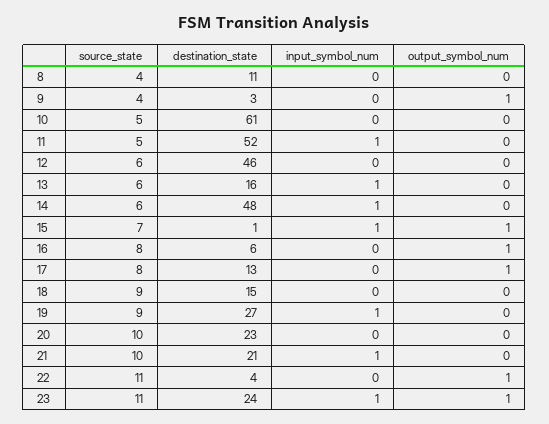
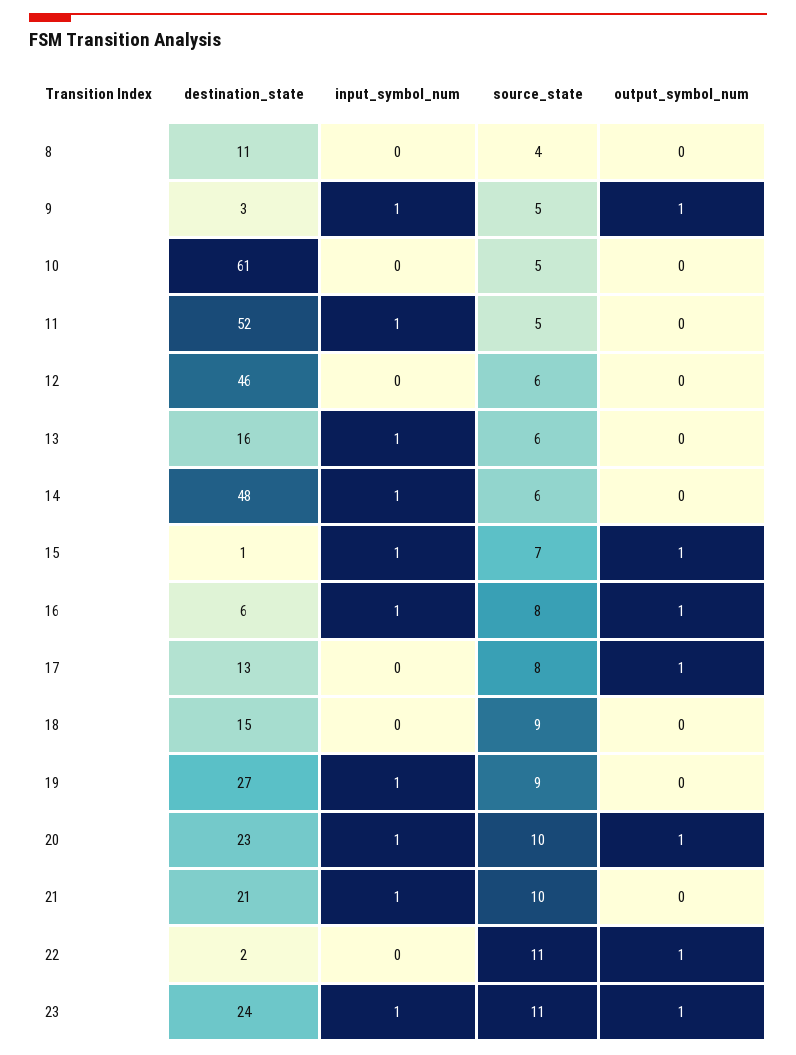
  {
    "source_state": {
      "8": 4,
-     "9": 4,
+     "9": 5,
      "10": 5,
      "11": 5,
      "12": 6,
      "13": 6,
      "14": 6,
      "15": 7,
      "16": 8,
      "17": 8,
      "18": 9,
      "19": 9,
      "20": 10,
      "21": 10,
      "22": 11,
      "23": 11
    },
    "destination_state": {
      "8": 11,
      "9": 3,
      "10": 61,
      "11": 52,
      "12": 46,
      "13": 16,
      "14": 48,
      "15": 1,
      "16": 6,
      "17": 13,
      "18": 15,
      "19": 27,
      "20": 23,
      "21": 21,
-     "22": 4,
+     "22": 2,
      "23": 24
    },
    "input_symbol_num": {
      "8": 0,
-     "9": 0,
+     "9": 1,
      "10": 0,
      "11": 1,
      "12": 0,
      "13": 1,
      "14": 1,
      "15": 1,
-     "16": 0,
+     "16": 1,
      "17": 0,
      "18": 0,
      "19": 1,
-     "20": 0,
+     "20": 1,
      "21": 1,
      "22": 0,
      "23": 1
    },
    "output_symbol_num": {
      "8": 0,
      "9": 1,
      "10": 0,
      "11": 0,
      "12": 0,
      "13": 0,
      "14": 0,
      "15": 1,
      "16": 1,
      "17": 1,
      "18": 0,
      "19": 0,
-     "20": 0,
+     "20": 1,
      "21": 0,
      "22": 1,
      "23": 1
    }
  }

